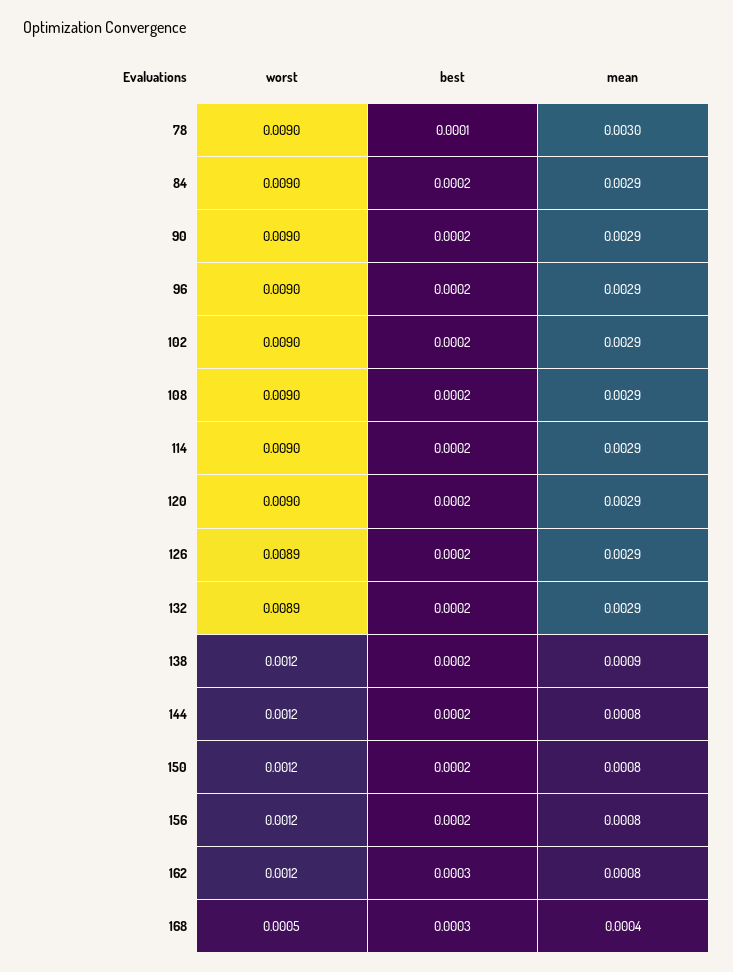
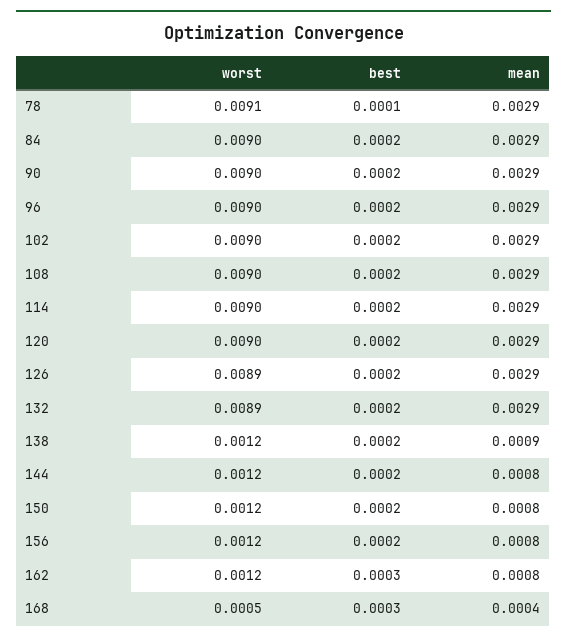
  {
    "worst": {
-     "78": 0.009,
+     "78": 0.0091,
      "84": 0.009,
      "90": 0.009,
      "96": 0.009,
      "102": 0.009,
      "108": 0.009,
      "114": 0.009,
      "120": 0.009,
      "126": 0.0089,
      "132": 0.0089,
      "138": 0.0012,
      "144": 0.0012,
      "150": 0.0012,
      "156": 0.0012,
      "162": 0.0012,
      "168": 0.0005
    },
    "best": {
      "78": 0.0001,
      "84": 0.0002,
      "90": 0.0002,
      "96": 0.0002,
      "102": 0.0002,
      "108": 0.0002,
      "114": 0.0002,
      "120": 0.0002,
      "126": 0.0002,
      "132": 0.0002,
      "138": 0.0002,
      "144": 0.0002,
      "150": 0.0002,
      "156": 0.0002,
      "162": 0.0003,
      "168": 0.0003
    },
    "mean": {
-     "78": 0.003,
+     "78": 0.0029,
      "84": 0.0029,
      "90": 0.0029,
      "96": 0.0029,
      "102": 0.0029,
      "108": 0.0029,
      "114": 0.0029,
      "120": 0.0029,
      "126": 0.0029,
      "132": 0.0029,
      "138": 0.0009,
      "144": 0.0008,
      "150": 0.0008,
      "156": 0.0008,
      "162": 0.0008,
      "168": 0.0004
    }
  }

